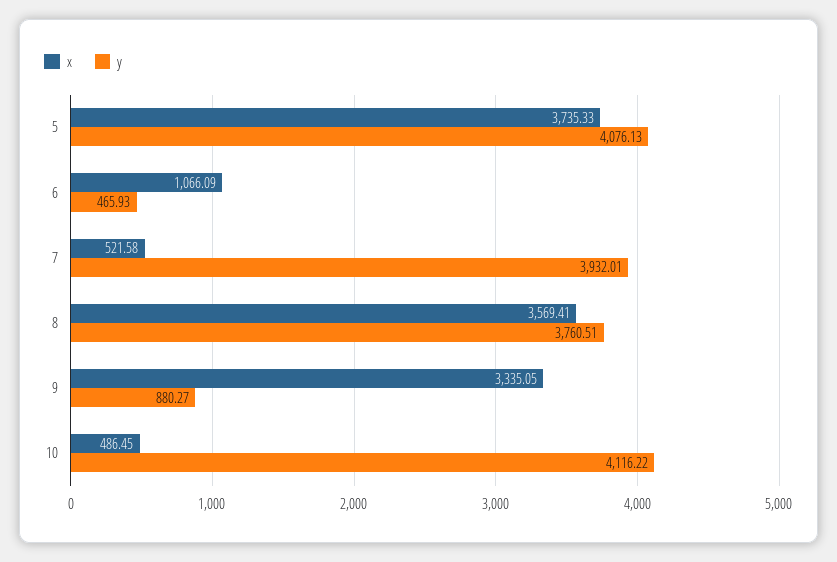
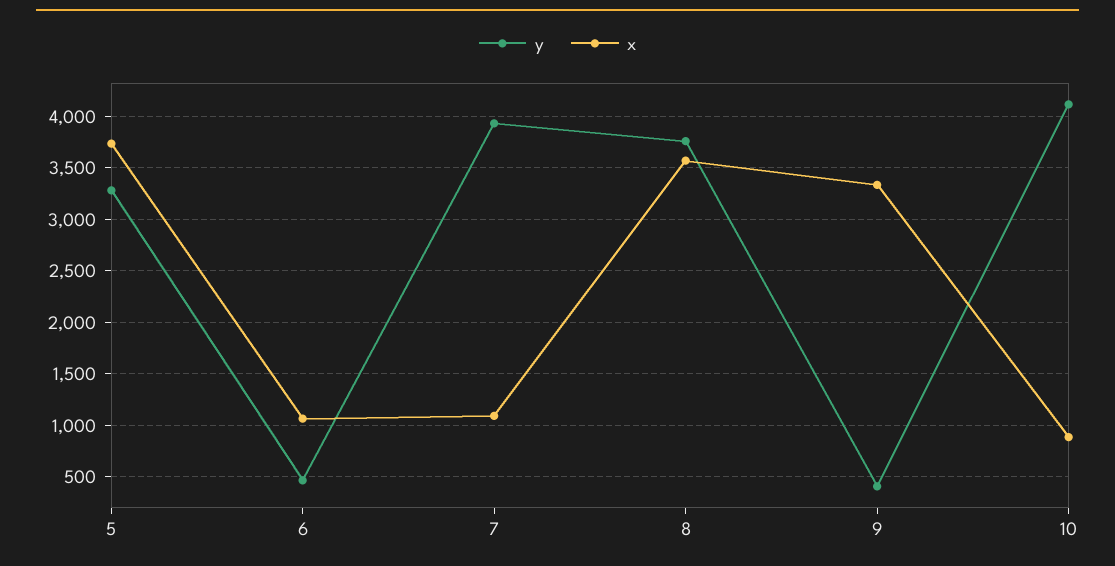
  {
    "x": {
      "5": 3735.33,
      "6": 1066.09,
-     "7": 521.58,
+     "7": 1100,
      "8": 3569.41,
      "9": 3335.05,
-     "10": 486.45
+     "10": 900
    },
    "y": {
-     "5": 4076.13,
+     "5": 3300,
      "6": 465.93,
      "7": 3932.01,
      "8": 3760.51,
-     "9": 880.27,
+     "9": 400,
      "10": 4116.22
    }
  }

